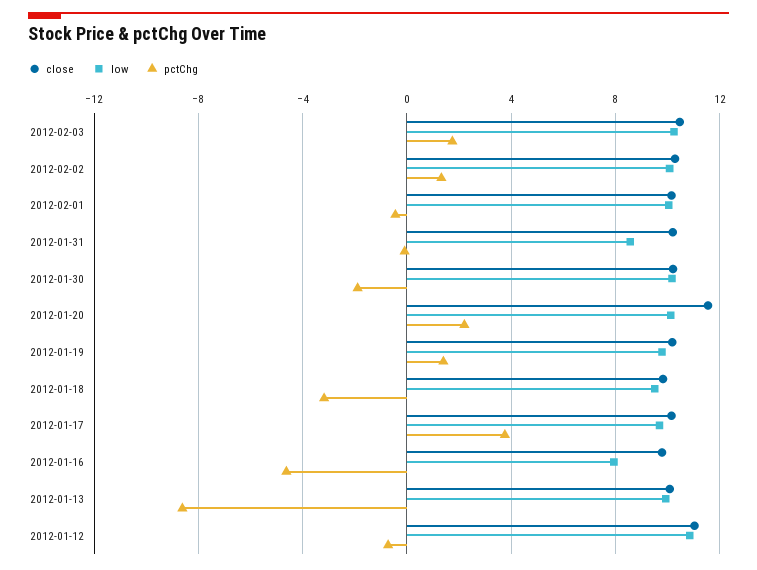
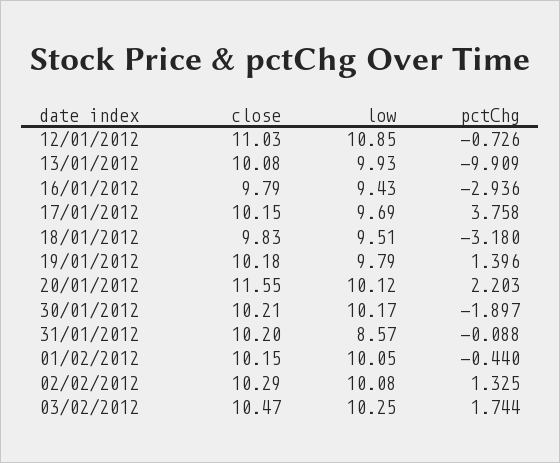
  {
    "close": {
      "2012-02-03": 10.47,
      "2012-02-02": 10.29,
      "2012-02-01": 10.15,
      "2012-01-31": 10.2,
      "2012-01-30": 10.21,
      "2012-01-20": 11.55,
      "2012-01-19": 10.18,
      "2012-01-18": 9.83,
      "2012-01-17": 10.15,
      "2012-01-16": 9.79,
      "2012-01-13": 10.08,
      "2012-01-12": 11.03
    },
    "low": {
      "2012-02-03": 10.25,
      "2012-02-02": 10.08,
      "2012-02-01": 10.05,
      "2012-01-31": 8.57,
      "2012-01-30": 10.17,
      "2012-01-20": 10.12,
      "2012-01-19": 9.79,
      "2012-01-18": 9.51,
      "2012-01-17": 9.69,
-     "2012-01-16": 8,
+     "2012-01-16": 9.43,
      "2012-01-13": 9.93,
      "2012-01-12": 10.85
    },
    "pctChg": {
      "2012-02-03": 1.744,
      "2012-02-02": 1.325,
      "2012-02-01": -0.44,
      "2012-01-31": -0.088,
      "2012-01-30": -1.897,
      "2012-01-20": 2.203,
      "2012-01-19": 1.396,
      "2012-01-18": -3.18,
      "2012-01-17": 3.758,
-     "2012-01-16": -4.5,
+     "2012-01-16": -2.936,
-     "2012-01-13": -8.5,
+     "2012-01-13": -9.909,
      "2012-01-12": -0.726
    }
  }

